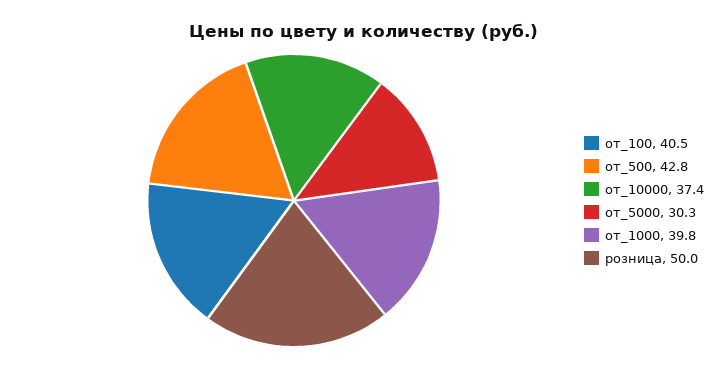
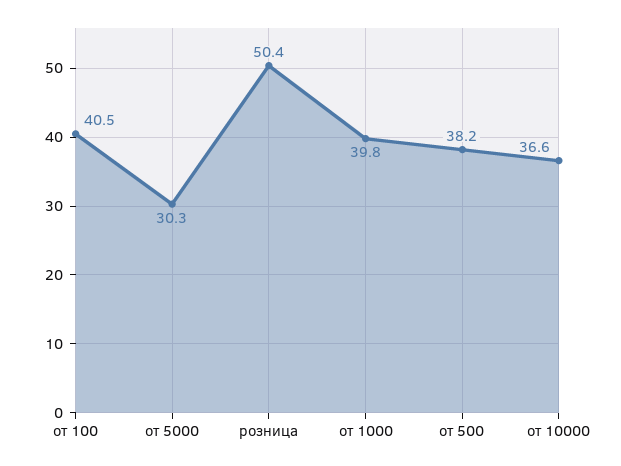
  {
    "от_100": 40.5,
-   "от_500": 42.8,
+   "от_500": 38.2,
-   "от_10000": 37.4,
+   "от_10000": 36.6,
    "от_5000": 30.3,
    "от_1000": 39.8,
-   "розница": 50
+   "розница": 50.4
  }

